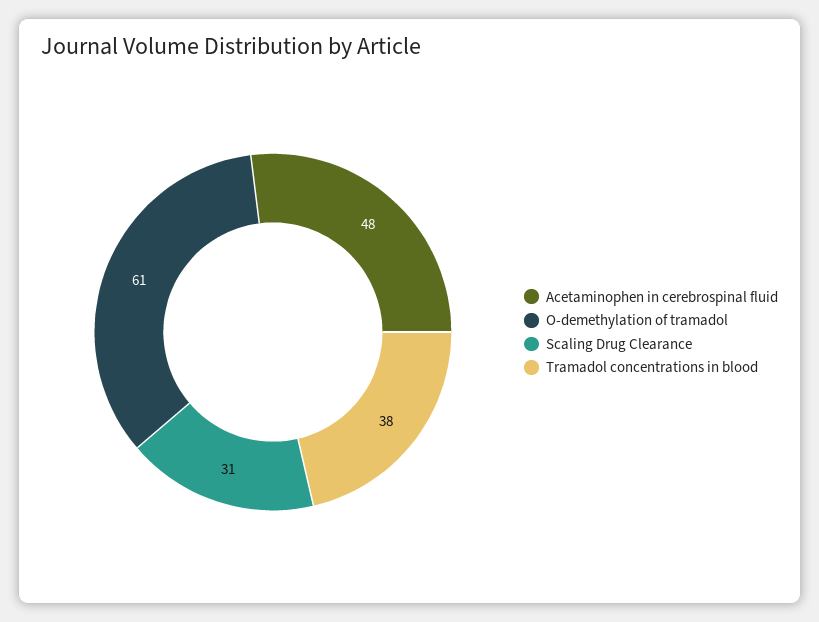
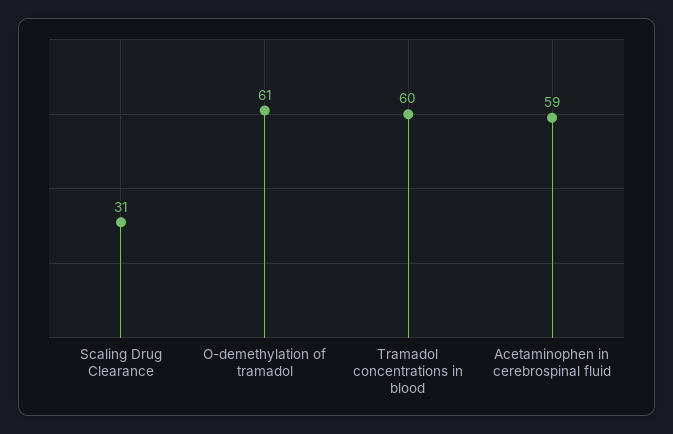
  {
-   "Acetaminophen in cerebrospinal fluid": 48,
+   "Acetaminophen in cerebrospinal fluid": 59,
    "O-demethylation of tramadol": 61,
    "Scaling Drug Clearance": 31,
-   "Tramadol concentrations in blood": 38
+   "Tramadol concentrations in blood": 60
  }

